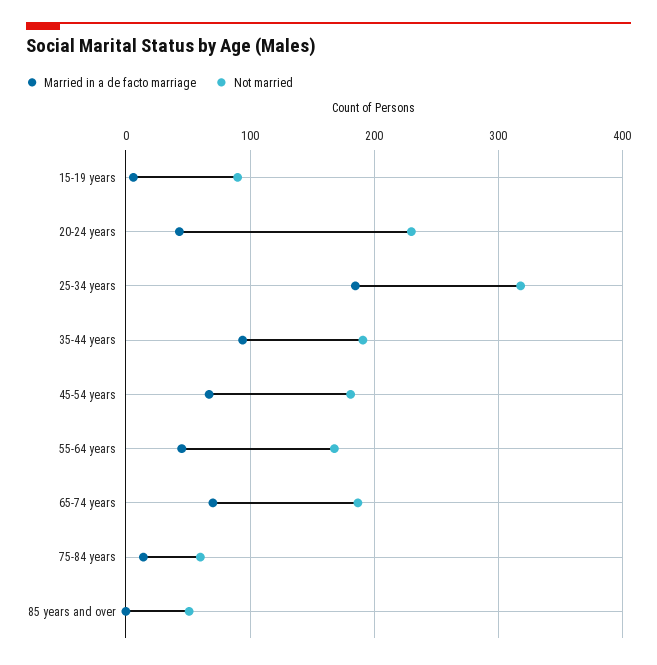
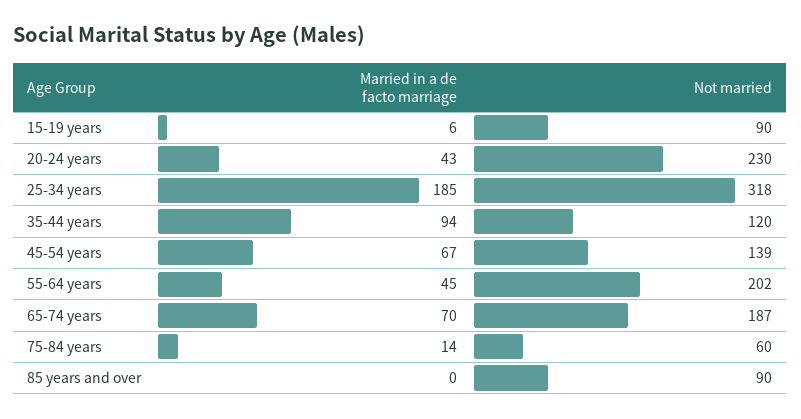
  {
    "Married in a de facto marriage": {
      "15-19 years": 6,
      "20-24 years": 43,
      "25-34 years": 185,
      "35-44 years": 94,
      "45-54 years": 67,
      "55-64 years": 45,
      "65-74 years": 70,
      "75-84 years": 14,
      "85 years and over": 0
    },
    "Not married": {
      "15-19 years": 90,
      "20-24 years": 230,
      "25-34 years": 318,
-     "35-44 years": 190,
+     "35-44 years": 120,
-     "45-54 years": 180,
+     "45-54 years": 139,
-     "55-64 years": 170,
+     "55-64 years": 202,
      "65-74 years": 187,
      "75-84 years": 60,
-     "85 years and over": 50
+     "85 years and over": 90
    }
  }

